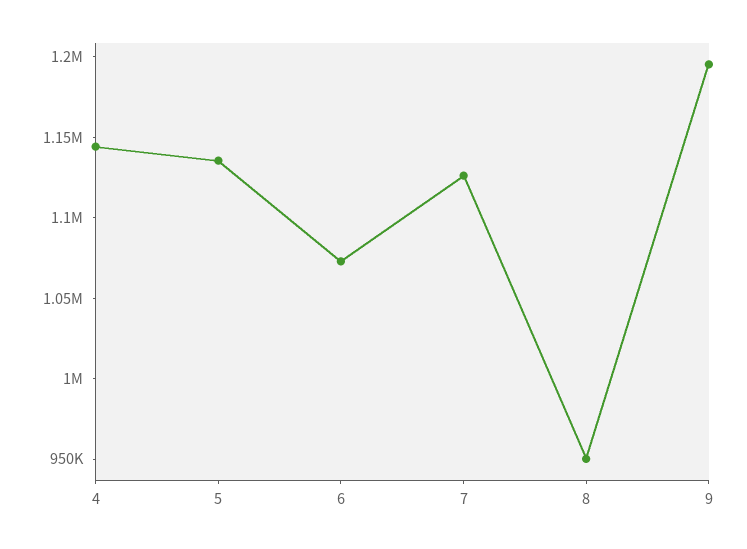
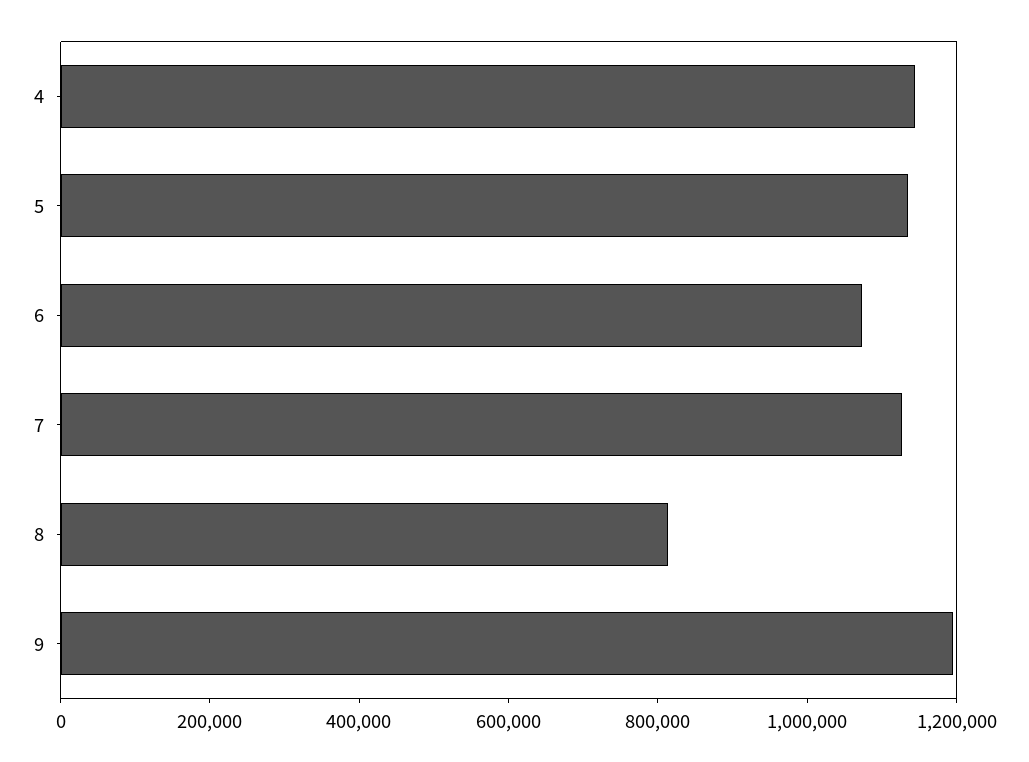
  {
    "4": 1140000,
    "5": 1140000,
    "6": 1070000,
    "7": 1130000,
-   "8": 950000,
+   "8": 800000,
    "9": 1200000
  }

